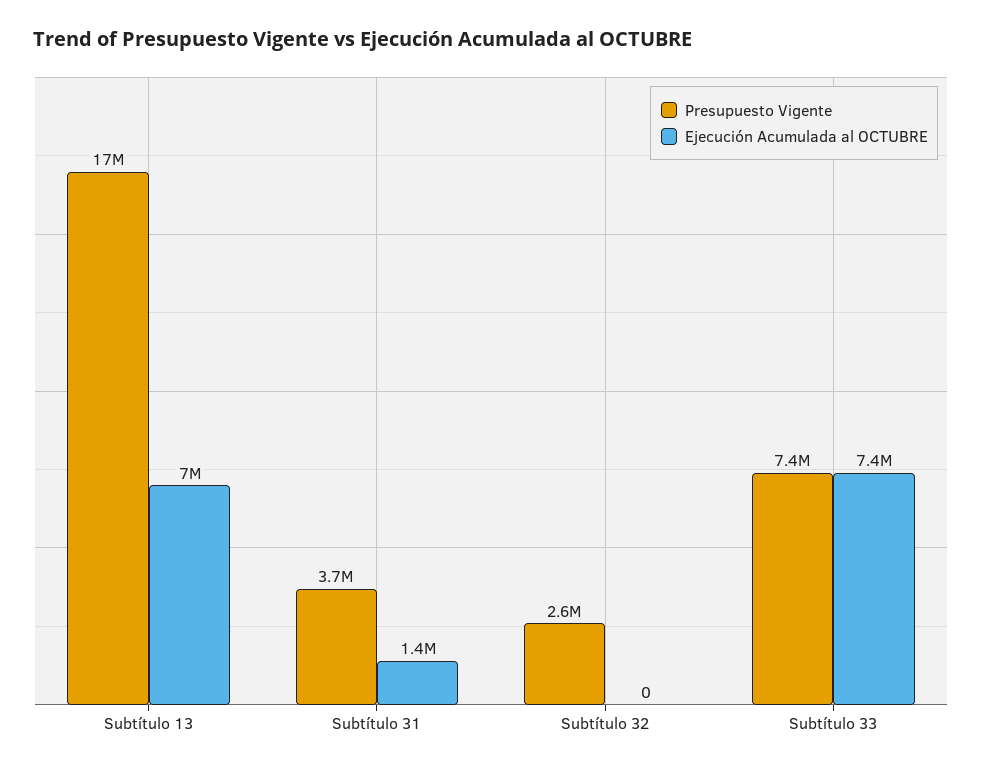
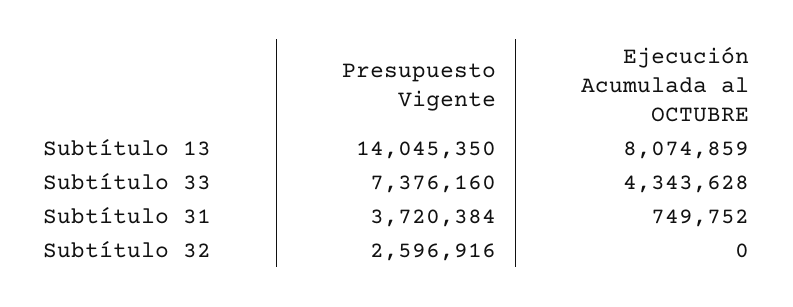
  {
    "Presupuesto Vigente": {
-     "Subtítulo 13": 17000000,
+     "Subtítulo 13": 14045350,
      "Subtítulo 31": 3720384,
      "Subtítulo 32": 2596916,
      "Subtítulo 33": 7376160
    },
    "Ejecución Acumulada al OCTUBRE": {
-     "Subtítulo 13": 7000000,
+     "Subtítulo 13": 8074859,
-     "Subtítulo 31": 1400000,
+     "Subtítulo 31": 749752,
      "Subtítulo 32": 0,
-     "Subtítulo 33": 7400000
+     "Subtítulo 33": 4343628
    }
  }

